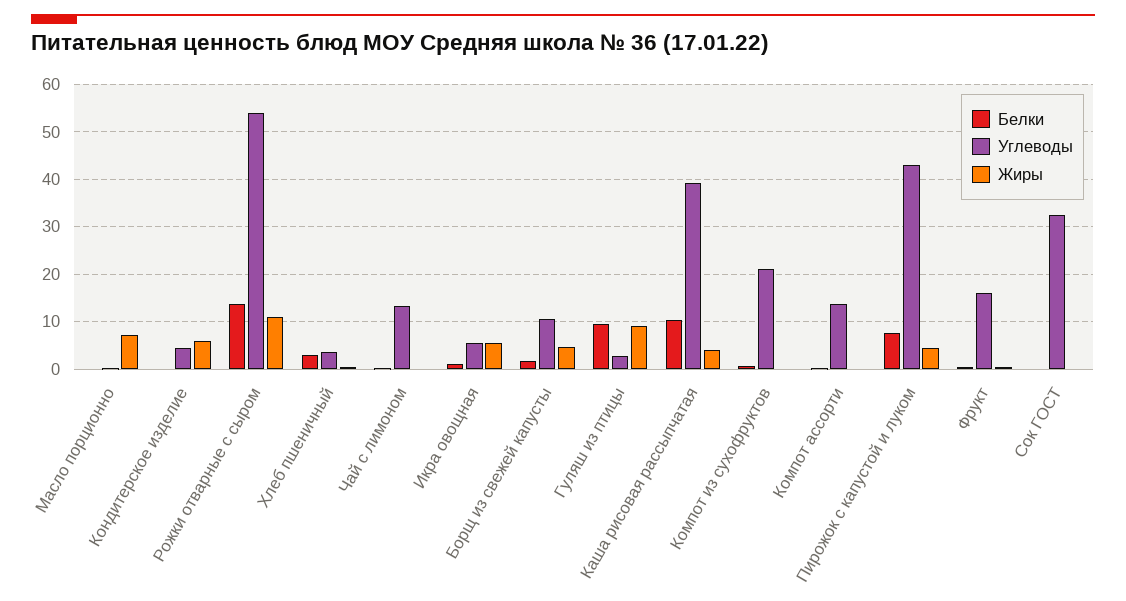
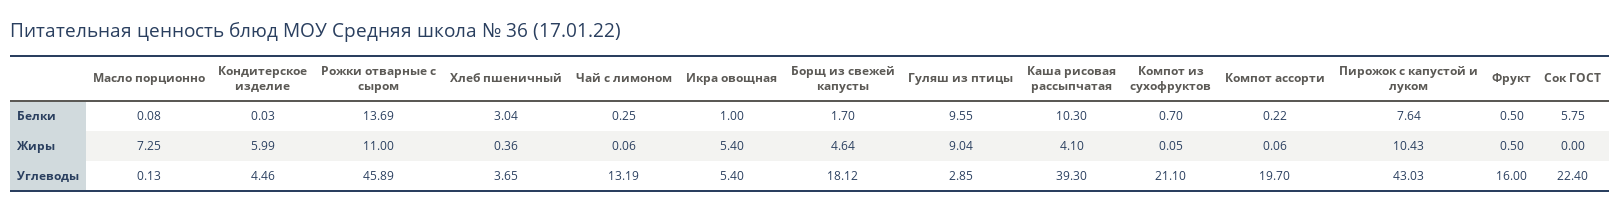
  {
    "Белки": {
      "Масло порционно": 0.08,
      "Кондитерское изделие": 0.03,
      "Рожки отварные с сыром": 13.69,
      "Хлеб пшеничный": 3.04,
      "Чай с лимоном": 0.25,
      "Икра овощная": 1,
      "Борщ из свежей капусты": 1.7,
      "Гуляш из птицы": 9.55,
      "Каша рисовая рассыпчатая": 10.3,
      "Компот из сухофруктов": 0.7,
      "Компот ассорти": 0.22,
      "Пирожок с капустой и луком": 7.64,
      "Фрукт": 0.5,
-     "Сок ГОСТ": 0
+     "Сок ГОСТ": 5.75
    },
    "Углеводы": {
      "Масло порционно": 0.13,
      "Кондитерское изделие": 4.46,
-     "Рожки отварные с сыром": 54,
+     "Рожки отварные с сыром": 45.89,
      "Хлеб пшеничный": 3.65,
      "Чай с лимоном": 13.19,
      "Икра овощная": 5.4,
-     "Борщ из свежей капусты": 10,
+     "Борщ из свежей капусты": 18.12,
      "Гуляш из птицы": 2.85,
      "Каша рисовая рассыпчатая": 39.3,
      "Компот из сухофруктов": 21.1,
-     "Компот ассорти": 14,
+     "Компот ассорти": 19.7,
      "Пирожок с капустой и луком": 43.03,
      "Фрукт": 16,
-     "Сок ГОСТ": 32
+     "Сок ГОСТ": 22.4
    },
    "Жиры": {
      "Масло порционно": 7.25,
      "Кондитерское изделие": 5.99,
      "Рожки отварные с сыром": 11,
      "Хлеб пшеничный": 0.36,
      "Чай с лимоном": 0.06,
      "Икра овощная": 5.4,
      "Борщ из свежей капусты": 4.64,
      "Гуляш из птицы": 9.04,
      "Каша рисовая рассыпчатая": 4.1,
      "Компот из сухофруктов": 0.05,
      "Компот ассорти": 0.06,
-     "Пирожок с капустой и луком": 4,
+     "Пирожок с капустой и луком": 10.43,
      "Фрукт": 0.5,
      "Сок ГОСТ": 0
    }
  }

